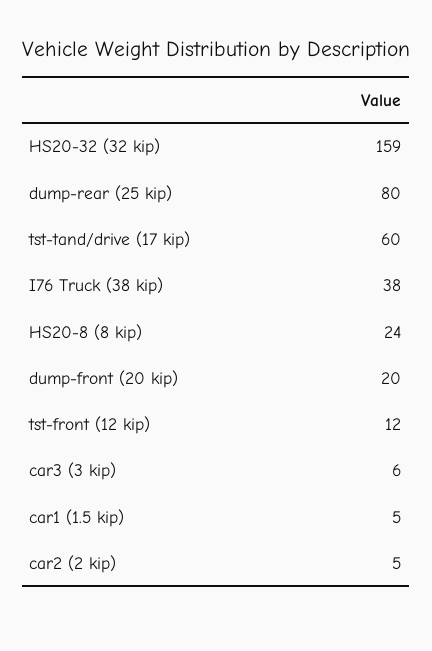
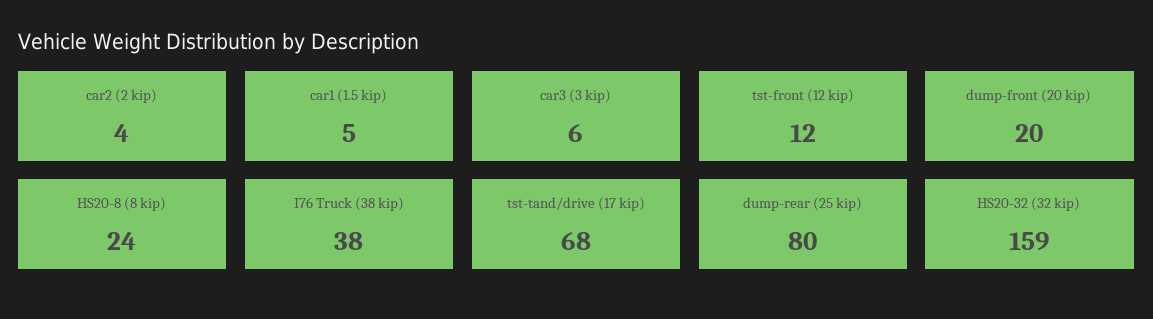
  {
    "HS20-32 (32 kip)": 159,
    "dump-rear (25 kip)": 80,
-   "tst-tand/drive (17 kip)": 60,
+   "tst-tand/drive (17 kip)": 68,
    "I76 Truck (38 kip)": 38,
    "HS20-8 (8 kip)": 24,
    "dump-front (20 kip)": 20,
    "tst-front (12 kip)": 12,
    "car3 (3 kip)": 6,
    "car1 (1.5 kip)": 5,
-   "car2 (2 kip)": 5
+   "car2 (2 kip)": 4
  }

